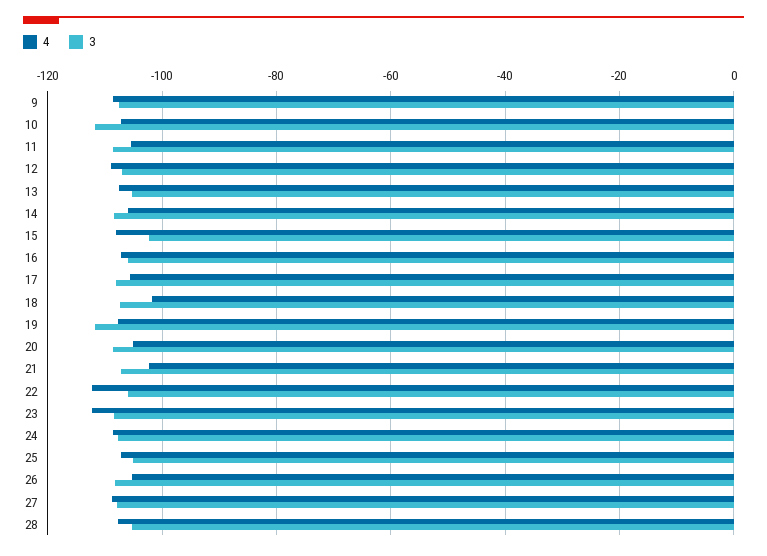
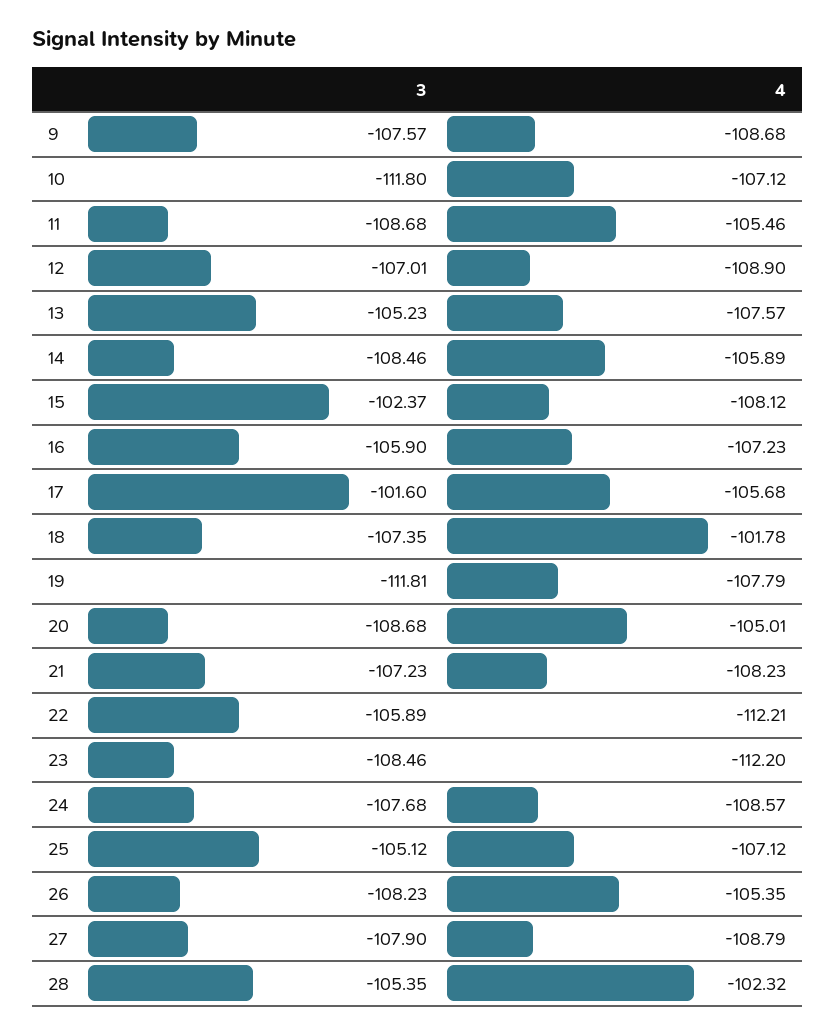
  {
    "4": {
      "9": -108.68,
      "10": -107.12,
      "11": -105.46,
      "12": -108.9,
      "13": -107.57,
      "14": -105.89,
      "15": -108.12,
      "16": -107.23,
      "17": -105.68,
      "18": -101.78,
      "19": -107.79,
      "20": -105.01,
-     "21": -102,
+     "21": -108.23,
      "22": -112.21,
      "23": -112.2,
      "24": -108.57,
      "25": -107.12,
      "26": -105.35,
      "27": -108.79,
-     "28": -108
+     "28": -102.32
    },
    "3": {
      "9": -107.57,
      "10": -111.8,
      "11": -108.68,
      "12": -107.01,
      "13": -105.23,
      "14": -108.46,
      "15": -102.37,
      "16": -105.9,
-     "17": -108,
+     "17": -101.6,
      "18": -107.35,
      "19": -111.81,
      "20": -108.68,
      "21": -107.23,
      "22": -105.89,
      "23": -108.46,
      "24": -107.68,
      "25": -105.12,
      "26": -108.23,
      "27": -107.9,
      "28": -105.35
    }
  }

